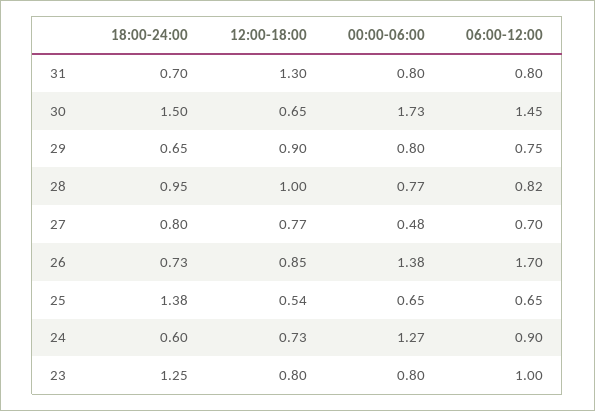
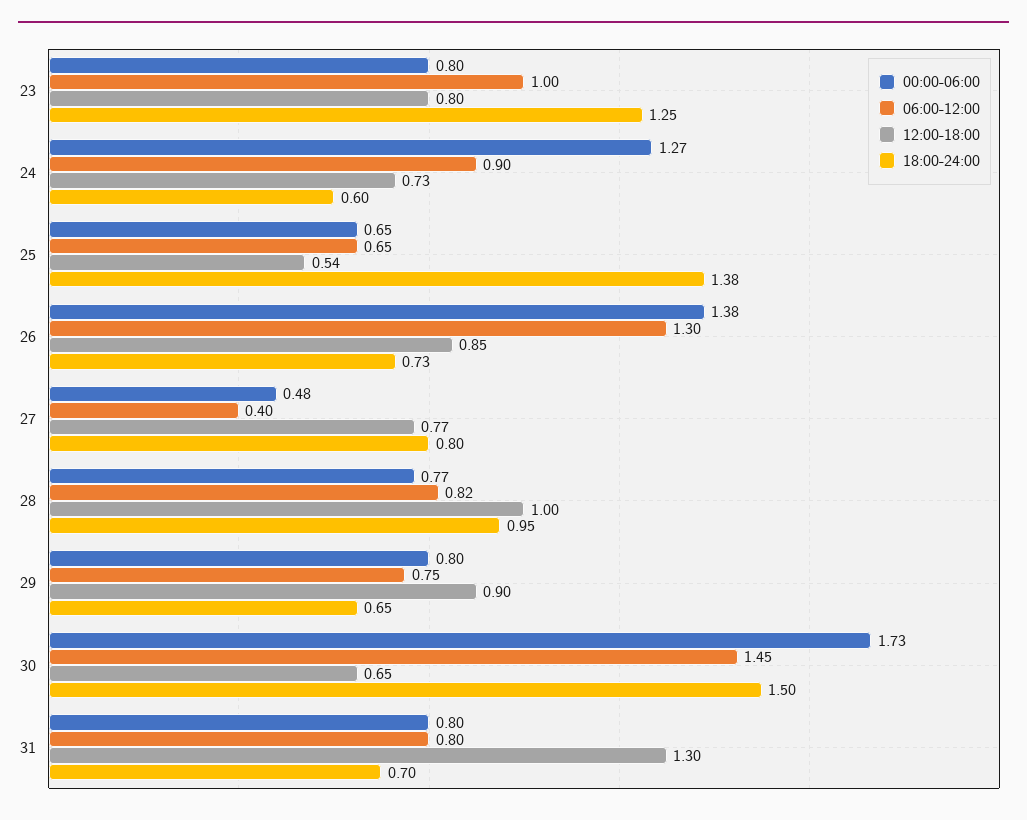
  {
    "18:00-24:00": {
      "31": 0.7,
      "30": 1.5,
      "29": 0.65,
      "28": 0.95,
      "27": 0.8,
      "26": 0.73,
      "25": 1.38,
      "24": 0.6,
      "23": 1.25
    },
    "12:00-18:00": {
      "31": 1.3,
      "30": 0.65,
      "29": 0.9,
      "28": 1,
      "27": 0.77,
      "26": 0.85,
      "25": 0.54,
      "24": 0.73,
      "23": 0.8
    },
    "00:00-06:00": {
      "31": 0.8,
      "30": 1.73,
      "29": 0.8,
      "28": 0.77,
      "27": 0.48,
      "26": 1.38,
      "25": 0.65,
      "24": 1.27,
      "23": 0.8
    },
    "06:00-12:00": {
      "31": 0.8,
      "30": 1.45,
      "29": 0.75,
      "28": 0.82,
-     "27": 0.7,
+     "27": 0.4,
-     "26": 1.7,
+     "26": 1.3,
      "25": 0.65,
      "24": 0.9,
      "23": 1
    }
  }

